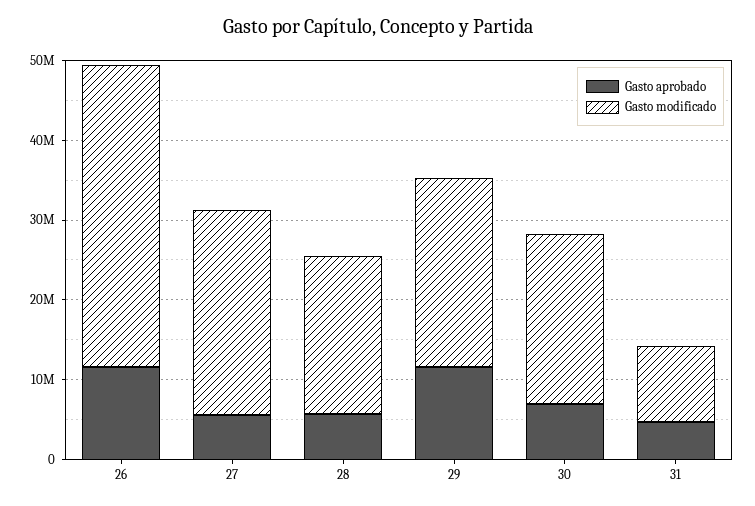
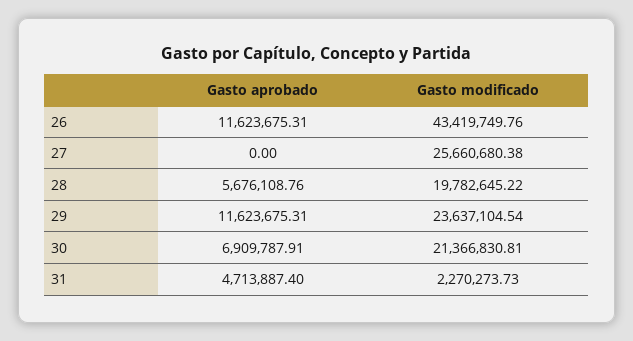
  {
    "Gasto aprobado": {
      "26": 11623675.31,
-     "27": 6000000,
+     "27": 0,
      "28": 5676108.76,
      "29": 11623675.31,
      "30": 6909787.91,
      "31": 4713887.4
    },
    "Gasto modificado": {
-     "26": 38000000,
+     "26": 43419749.76,
      "27": 25660680.38,
      "28": 19782645.22,
      "29": 23637104.54,
      "30": 21366830.81,
-     "31": 10000000
+     "31": 2270273.73
    }
  }

